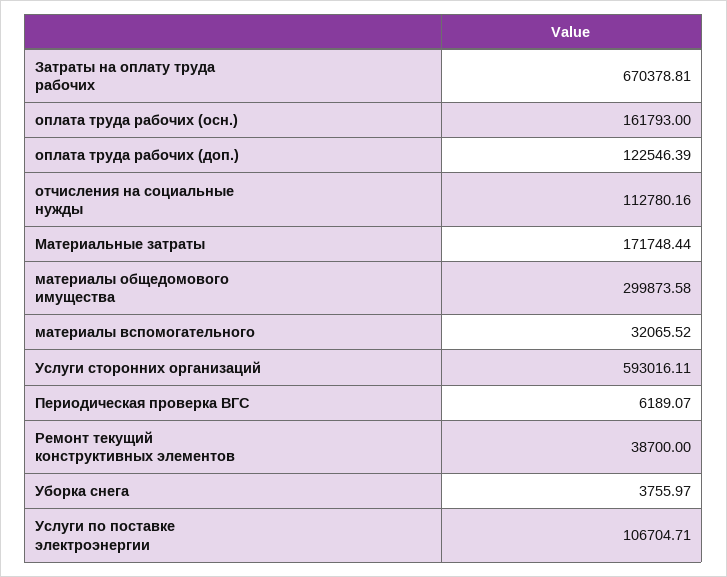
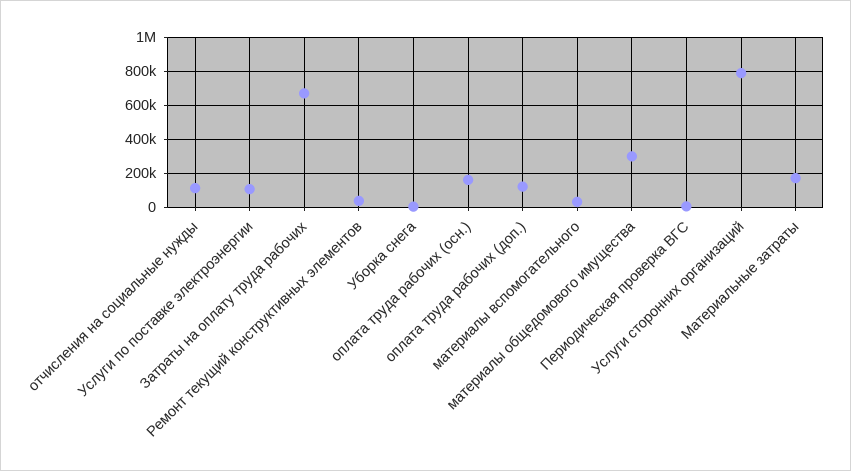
  {
    "Затраты на оплату труда рабочих": 670378.81,
    "оплата труда рабочих (осн.)": 161793,
    "оплата труда рабочих (доп.)": 122546.39,
    "отчисления на социальные нужды": 112780.16,
    "Материальные затраты": 171748.44,
    "материалы общедомового имущества": 299873.58,
    "материалы вспомогательного": 32065.52,
-   "Услуги сторонних организаций": 593016.11,
+   "Услуги сторонних организаций": 800000,
    "Периодическая проверка ВГС": 6189.07,
    "Ремонт текущий конструктивных элементов": 38700,
    "Уборка снега": 3755.97,
    "Услуги по поставке электроэнергии": 106704.71
  }

